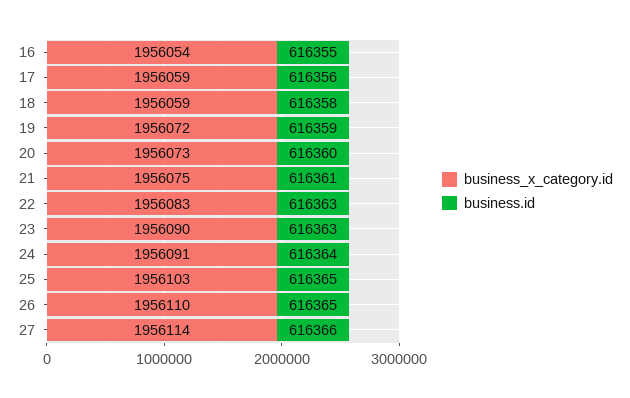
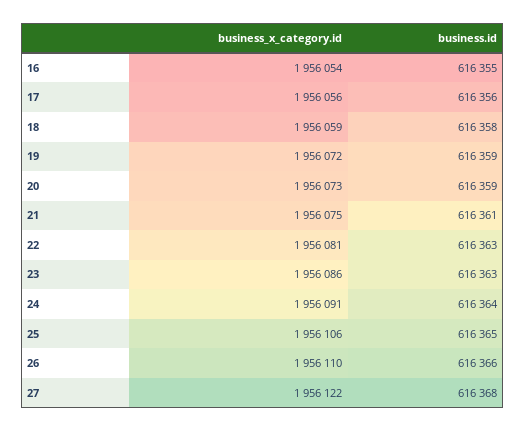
  {
    "business_x_category.id": {
      "16": 1956054,
-     "17": 1956059,
+     "17": 1956056,
      "18": 1956059,
      "19": 1956072,
      "20": 1956073,
      "21": 1956075,
-     "22": 1956083,
+     "22": 1956081,
-     "23": 1956090,
+     "23": 1956086,
      "24": 1956091,
-     "25": 1956103,
+     "25": 1956106,
      "26": 1956110,
-     "27": 1956114
+     "27": 1956122
    },
    "business.id": {
      "16": 616355,
      "17": 616356,
      "18": 616358,
      "19": 616359,
-     "20": 616360,
+     "20": 616359,
      "21": 616361,
      "22": 616363,
      "23": 616363,
      "24": 616364,
      "25": 616365,
-     "26": 616365,
+     "26": 616366,
-     "27": 616366
+     "27": 616368
    }
  }

